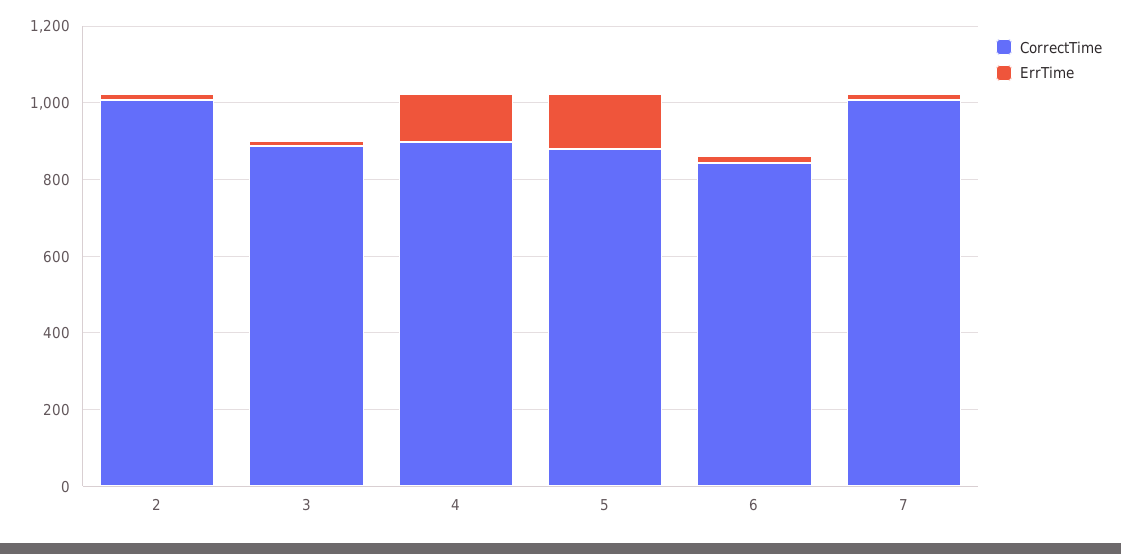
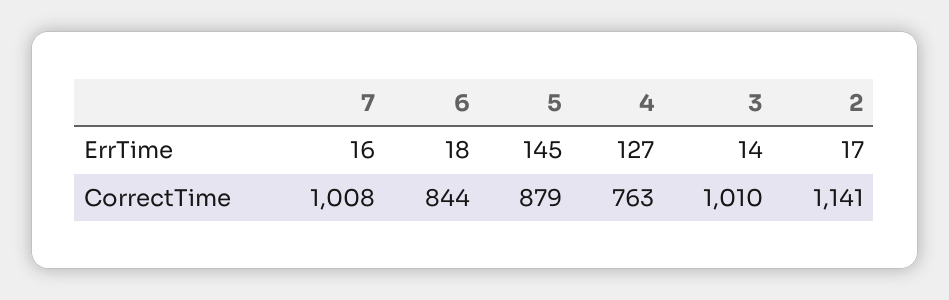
  {
    "CorrectTime": {
-     "2": 1000,
+     "2": 1141,
-     "3": 900,
+     "3": 1010,
-     "4": 900,
+     "4": 763,
      "5": 879,
      "6": 844,
      "7": 1008
    },
    "ErrTime": {
      "2": 17,
      "3": 14,
      "4": 127,
      "5": 145,
      "6": 18,
      "7": 16
    }
  }

